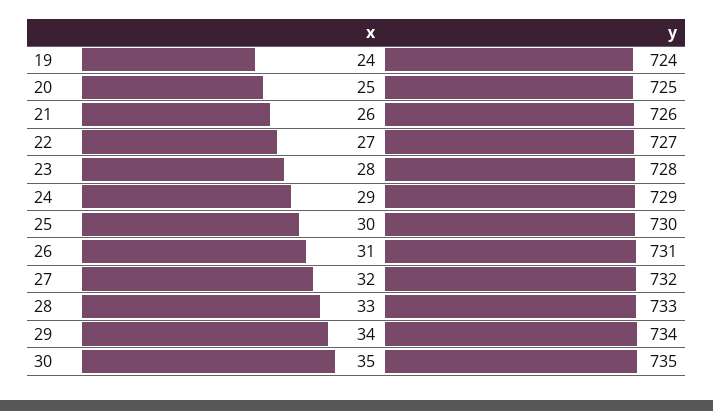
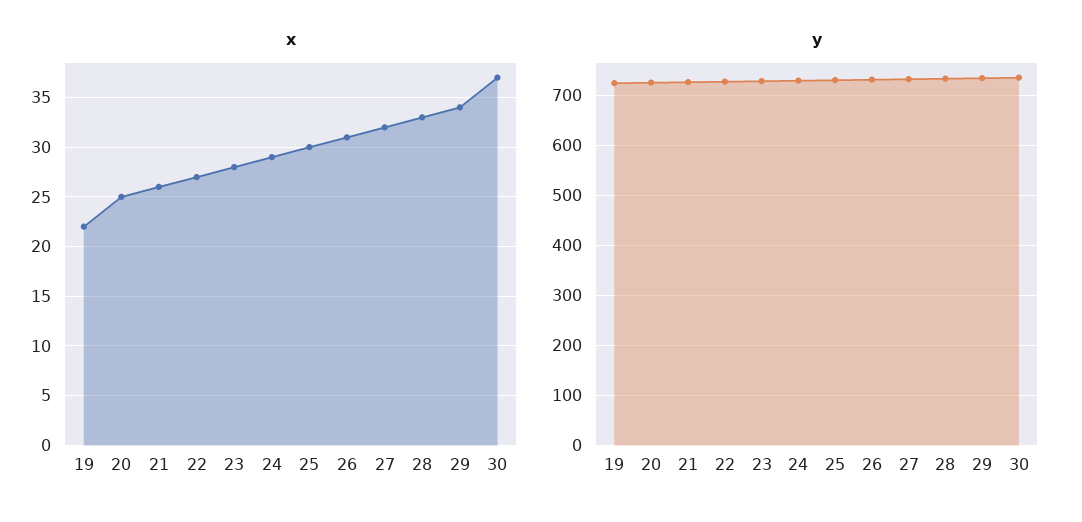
  {
    "x": {
-     "19": 24,
+     "19": 22,
      "20": 25,
      "21": 26,
      "22": 27,
      "23": 28,
      "24": 29,
      "25": 30,
      "26": 31,
      "27": 32,
      "28": 33,
      "29": 34,
-     "30": 35
+     "30": 37
    },
    "y": {
      "19": 724,
      "20": 725,
      "21": 726,
      "22": 727,
      "23": 728,
      "24": 729,
      "25": 730,
      "26": 731,
      "27": 732,
      "28": 733,
      "29": 734,
      "30": 735
    }
  }

